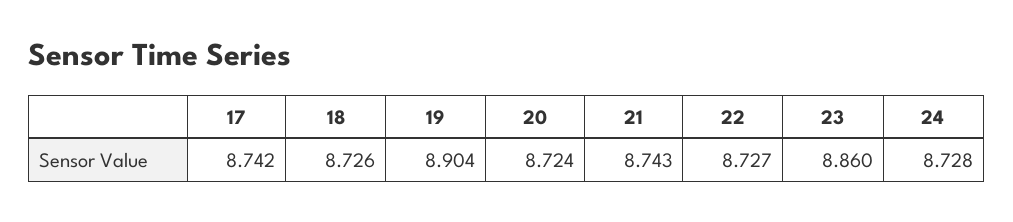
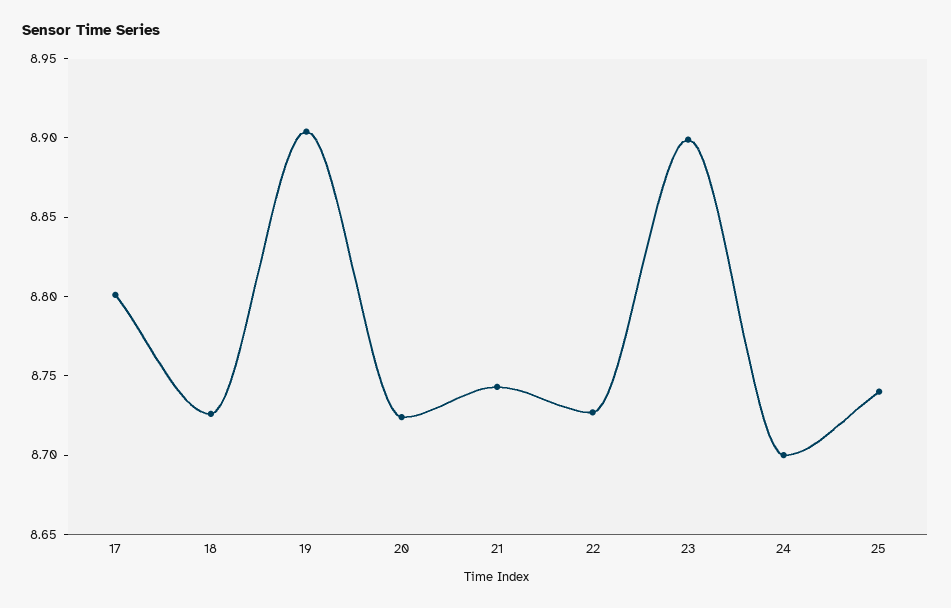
  {
-   "17": 8.742,
+   "17": 8.8,
    "18": 8.726,
    "19": 8.904,
    "20": 8.724,
    "21": 8.743,
    "22": 8.727,
-   "23": 8.86,
+   "23": 8.9,
-   "24": 8.728
+   "24": 8.7,
+   "25": 8.74
  }

